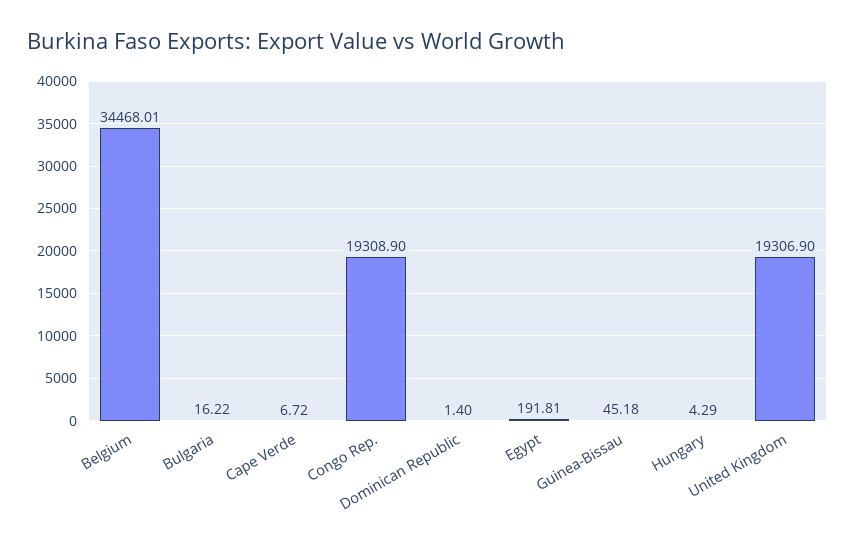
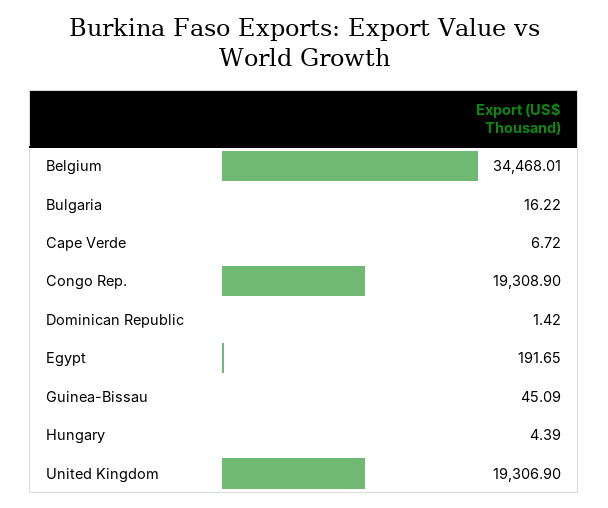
  {
    "Belgium": 34468.01,
    "Bulgaria": 16.22,
    "Cape Verde": 6.72,
    "Congo Rep.": 19308.9,
-   "Dominican Republic": 1.4,
+   "Dominican Republic": 1.42,
-   "Egypt": 191.81,
+   "Egypt": 191.65,
-   "Guinea-Bissau": 45.18,
+   "Guinea-Bissau": 45.09,
-   "Hungary": 4.29,
+   "Hungary": 4.39,
    "United Kingdom": 19306.9
  }

